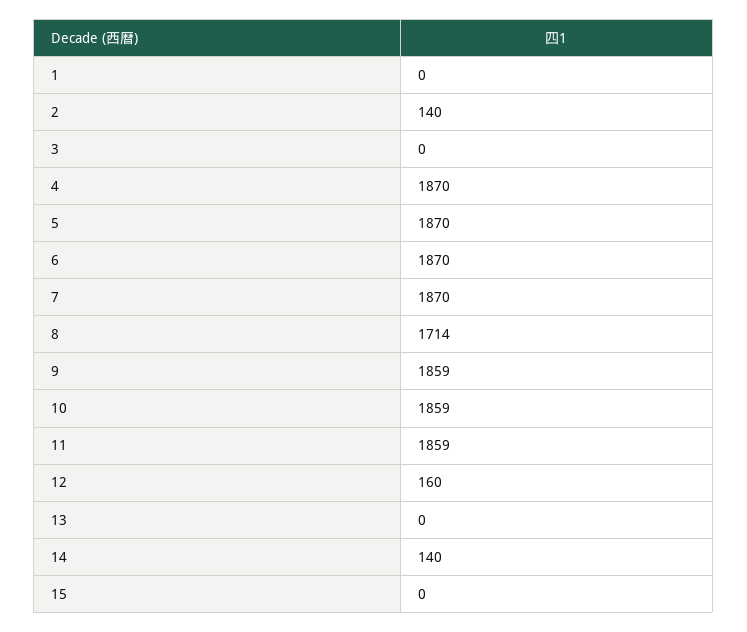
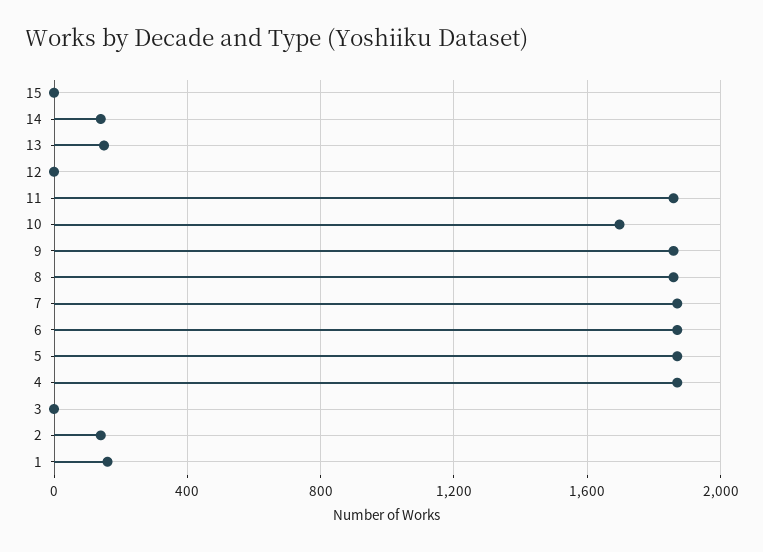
  {
-   "1": 0,
+   "1": 150,
    "2": 140,
    "3": 0,
    "4": 1870,
    "5": 1870,
    "6": 1870,
    "7": 1870,
-   "8": 1714,
+   "8": 1850,
    "9": 1859,
-   "10": 1859,
+   "10": 1700,
    "11": 1859,
-   "12": 160,
+   "12": 0,
-   "13": 0,
+   "13": 150,
    "14": 140,
    "15": 0
  }

